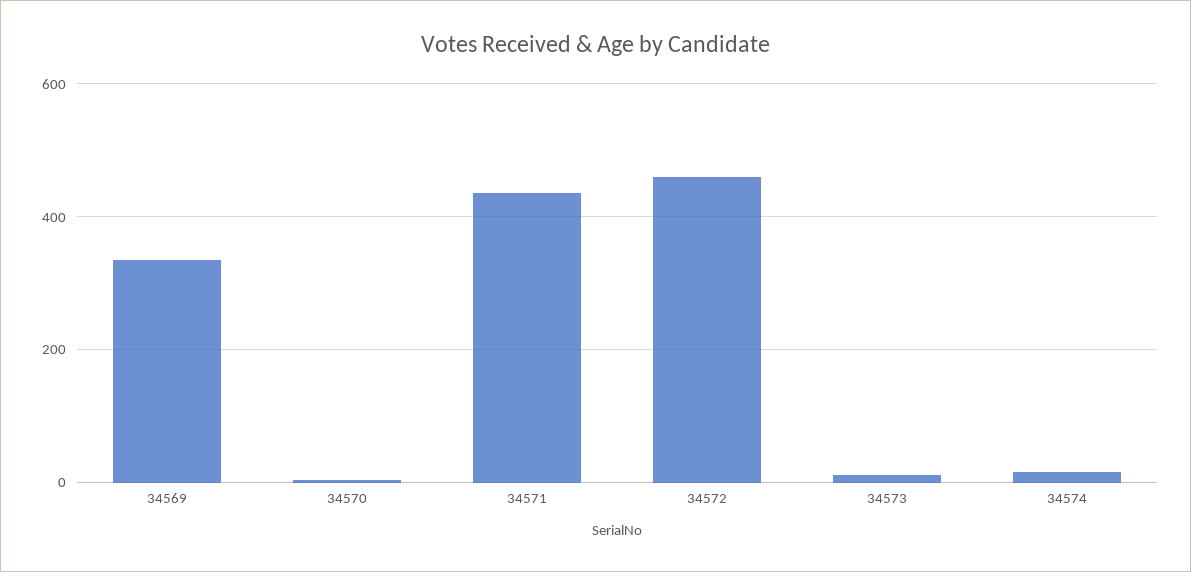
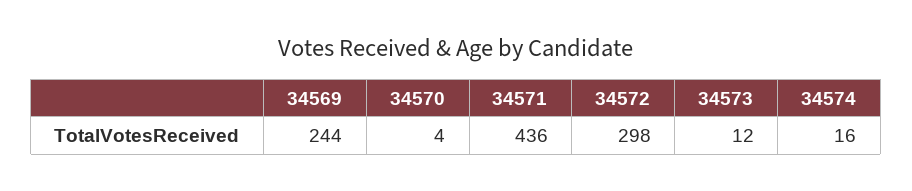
  {
-   "34569": 340,
+   "34569": 244,
    "34570": 4,
    "34571": 436,
-   "34572": 460,
+   "34572": 298,
    "34573": 12,
    "34574": 16
  }

